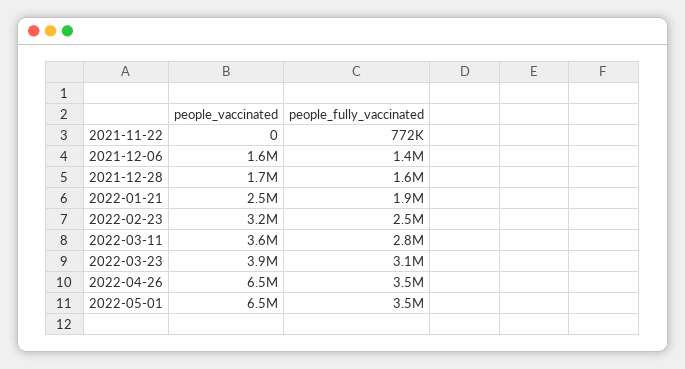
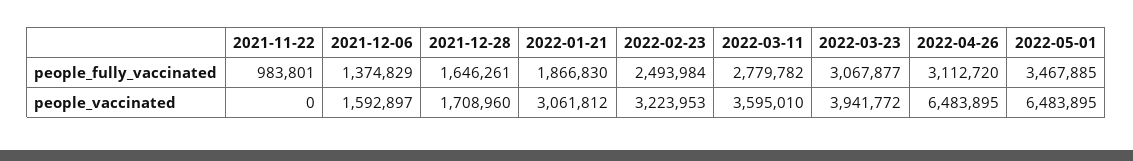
  {
    "people_vaccinated": {
      "2021-11-22": 0,
      "2021-12-06": 1592897,
      "2021-12-28": 1708960,
-     "2022-01-21": 2500000,
+     "2022-01-21": 3061812,
      "2022-02-23": 3223953,
      "2022-03-11": 3595010,
      "2022-03-23": 3941772,
      "2022-04-26": 6483895,
      "2022-05-01": 6483895
    },
    "people_fully_vaccinated": {
-     "2021-11-22": 772000,
+     "2021-11-22": 983801,
      "2021-12-06": 1374829,
      "2021-12-28": 1646261,
      "2022-01-21": 1866830,
      "2022-02-23": 2493984,
      "2022-03-11": 2779782,
      "2022-03-23": 3067877,
-     "2022-04-26": 3500000,
+     "2022-04-26": 3112720,
      "2022-05-01": 3467885
    }
  }

